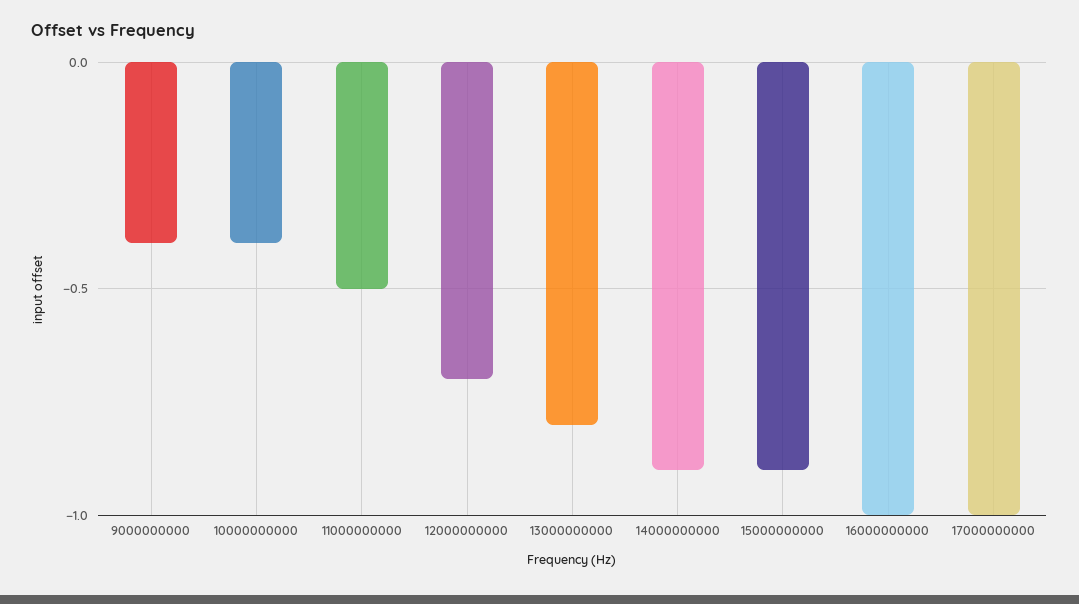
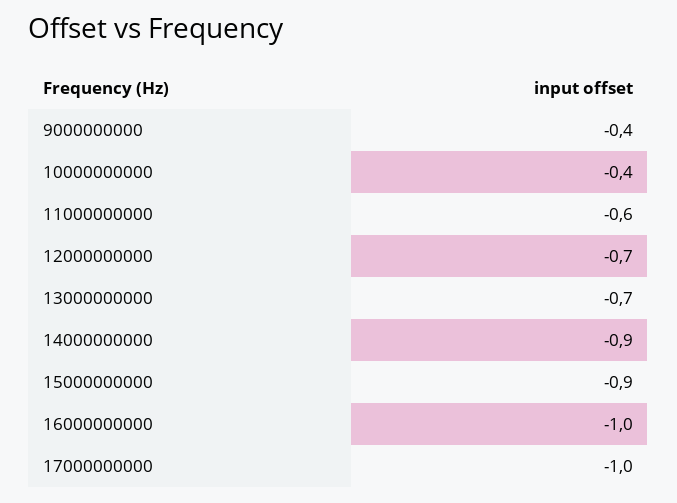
  {
    "9000000000": -0.4,
    "10000000000": -0.4,
-   "11000000000": -0.5,
+   "11000000000": -0.6,
    "12000000000": -0.7,
-   "13000000000": -0.8,
+   "13000000000": -0.7,
    "14000000000": -0.9,
    "15000000000": -0.9,
    "16000000000": -1,
    "17000000000": -1
  }

